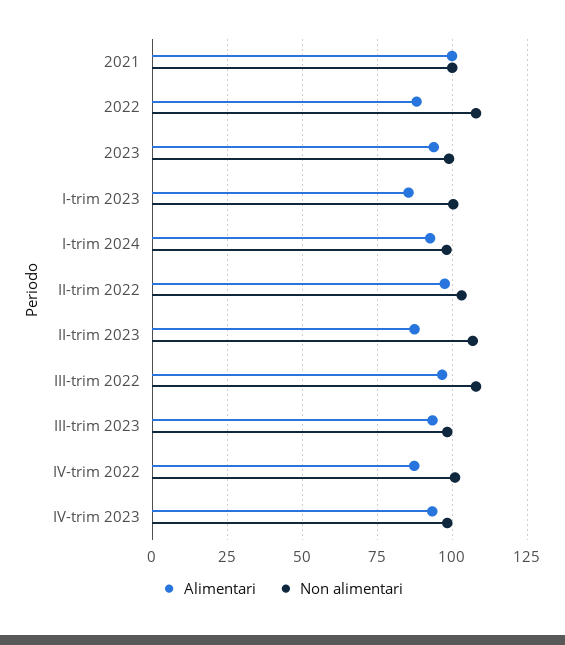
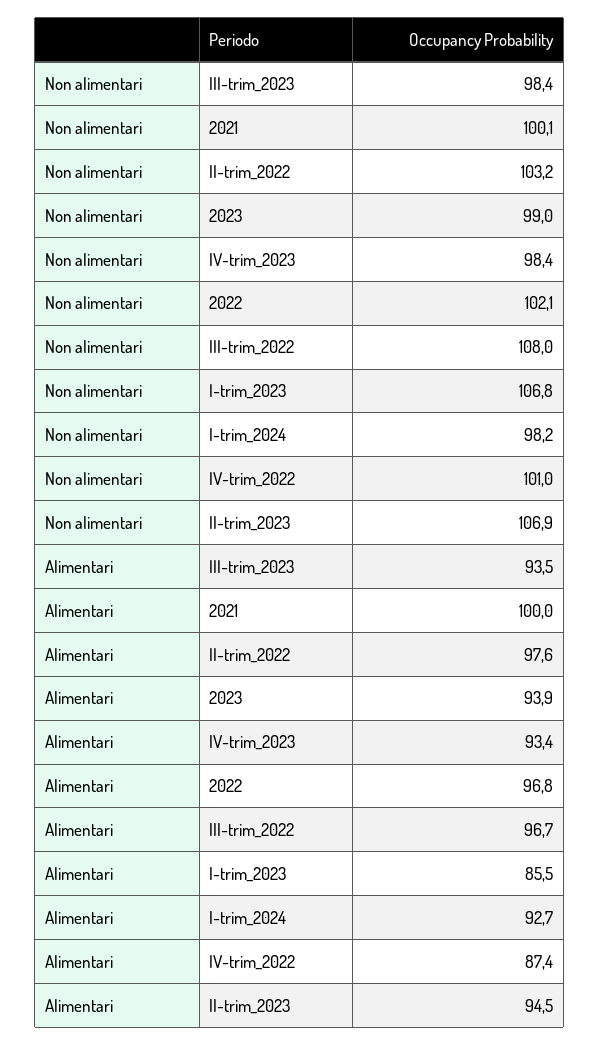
  {
    "Alimentari": {
      "2021": 100,
-     "2022": 87.5,
+     "2022": 96.8,
      "2023": 93.9,
      "I-trim 2023": 85.5,
      "I-trim 2024": 92.7,
      "II-trim 2022": 97.6,
-     "II-trim 2023": 87.5,
+     "II-trim 2023": 94.5,
      "III-trim 2022": 96.7,
      "III-trim 2023": 93.5,
      "IV-trim 2022": 87.4,
      "IV-trim 2023": 93.4
    },
    "Non alimentari": {
      "2021": 100.1,
-     "2022": 107.5,
+     "2022": 102.1,
      "2023": 99,
-     "I-trim 2023": 100,
+     "I-trim 2023": 106.8,
      "I-trim 2024": 98.2,
      "II-trim 2022": 103.2,
      "II-trim 2023": 106.9,
      "III-trim 2022": 108,
      "III-trim 2023": 98.4,
      "IV-trim 2022": 101,
      "IV-trim 2023": 98.4
    }
  }

